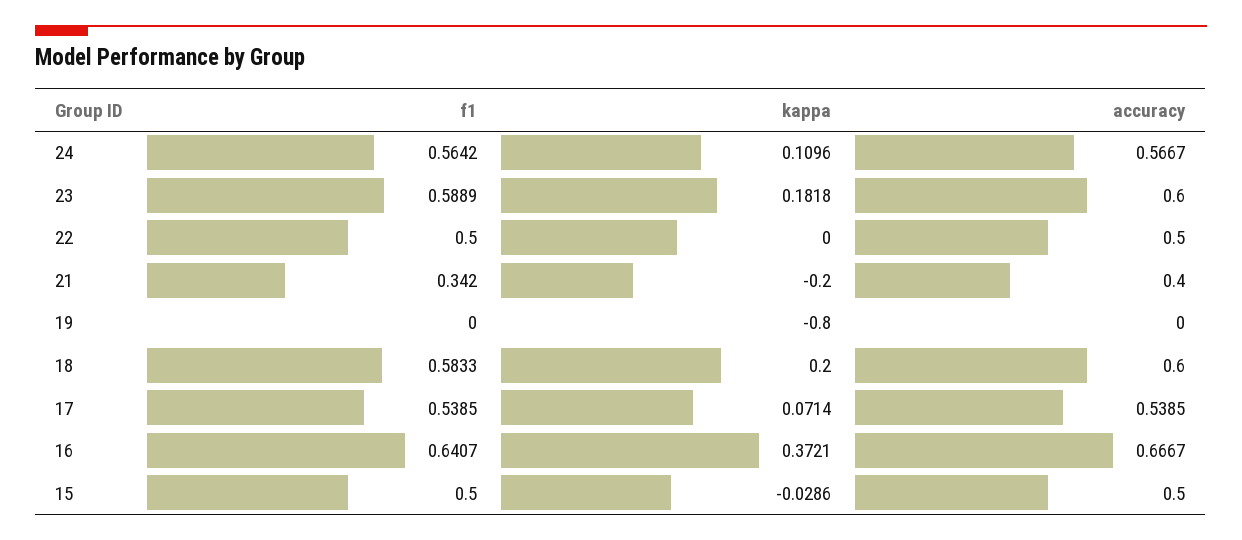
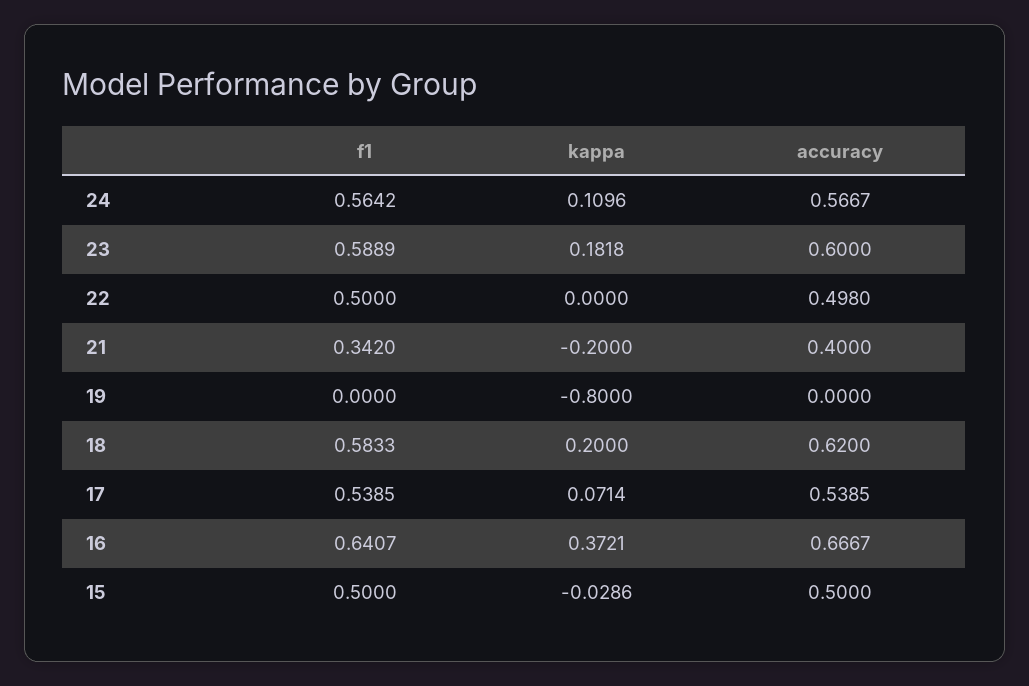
  {
    "f1": {
      "24": 0.5642,
      "23": 0.5889,
      "22": 0.5,
      "21": 0.342,
      "19": 0,
      "18": 0.5833,
      "17": 0.5385,
      "16": 0.6407,
      "15": 0.5
    },
    "kappa": {
      "24": 0.1096,
      "23": 0.1818,
      "22": 0,
      "21": -0.2,
      "19": -0.8,
      "18": 0.2,
      "17": 0.0714,
      "16": 0.3721,
      "15": -0.0286
    },
    "accuracy": {
      "24": 0.5667,
      "23": 0.6,
-     "22": 0.5,
+     "22": 0.498,
      "21": 0.4,
      "19": 0,
-     "18": 0.6,
+     "18": 0.62,
      "17": 0.5385,
      "16": 0.6667,
      "15": 0.5
    }
  }

